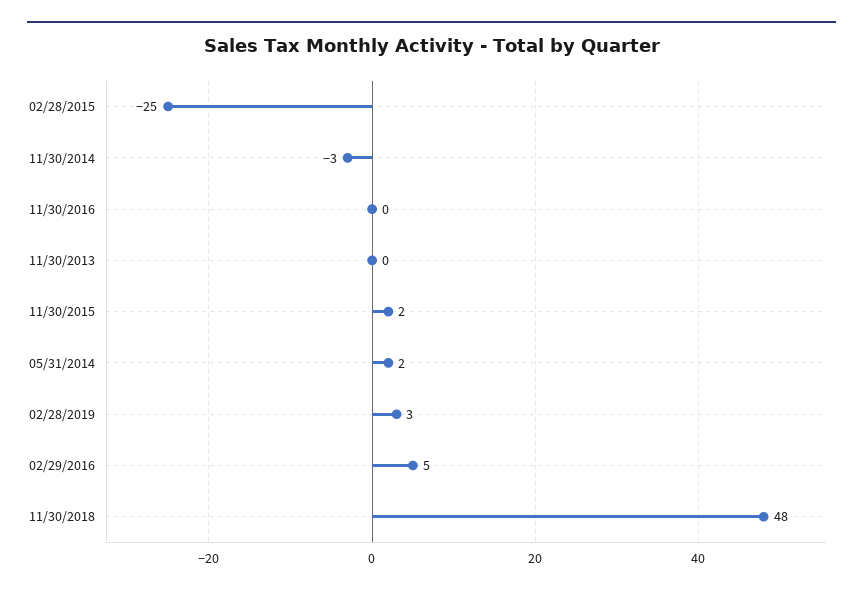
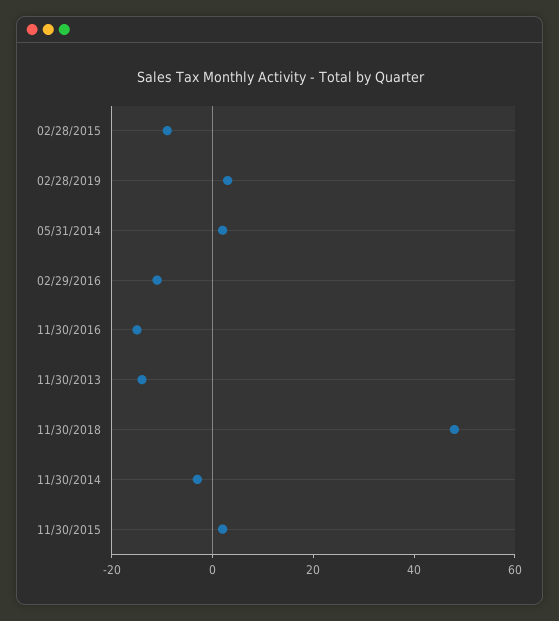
  {
-   "02/28/2015": -25,
+   "02/28/2015": -10,
    "11/30/2014": -3,
-   "11/30/2016": 0,
+   "11/30/2016": -15,
-   "11/30/2013": 0,
+   "11/30/2013": -15,
    "11/30/2015": 2,
    "05/31/2014": 2,
    "02/28/2019": 3,
-   "02/29/2016": 5,
+   "02/29/2016": -10,
    "11/30/2018": 48
  }

